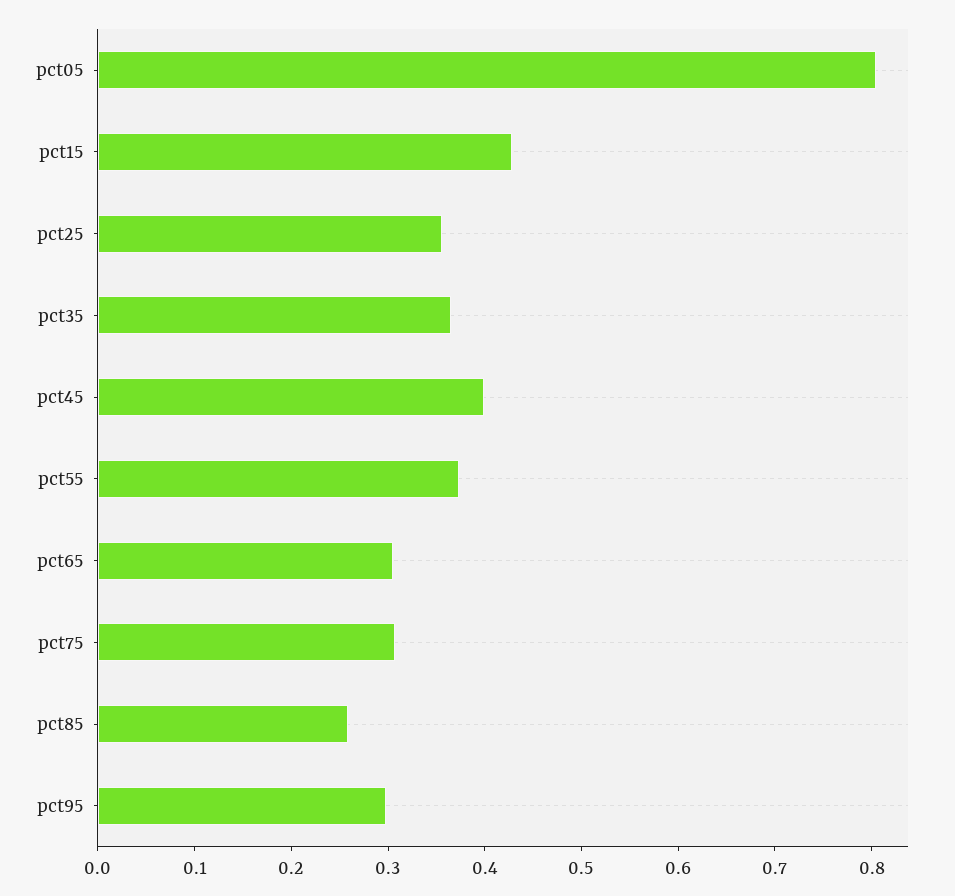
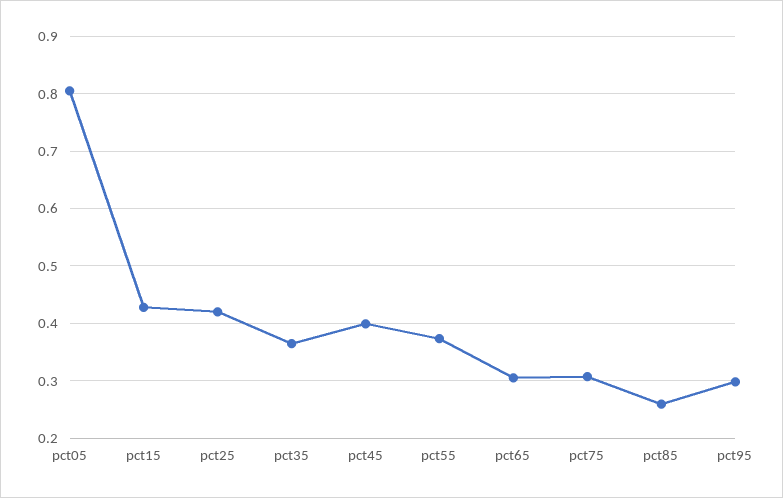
  {
    "pct05": 0.8,
    "pct15": 0.42,
-   "pct25": 0.36,
+   "pct25": 0.42,
    "pct35": 0.36,
    "pct45": 0.4,
    "pct55": 0.38,
    "pct65": 0.3,
    "pct75": 0.3,
    "pct85": 0.26,
    "pct95": 0.3
  }

